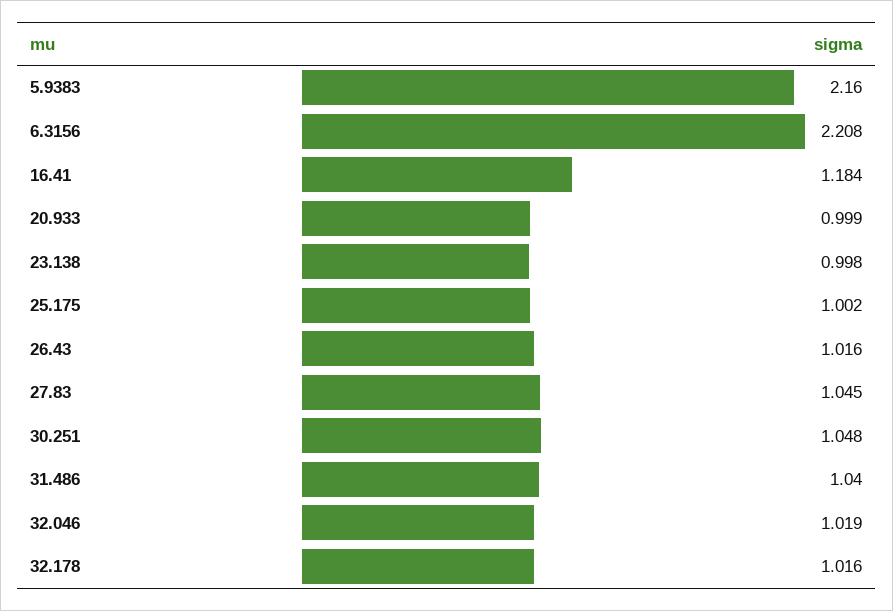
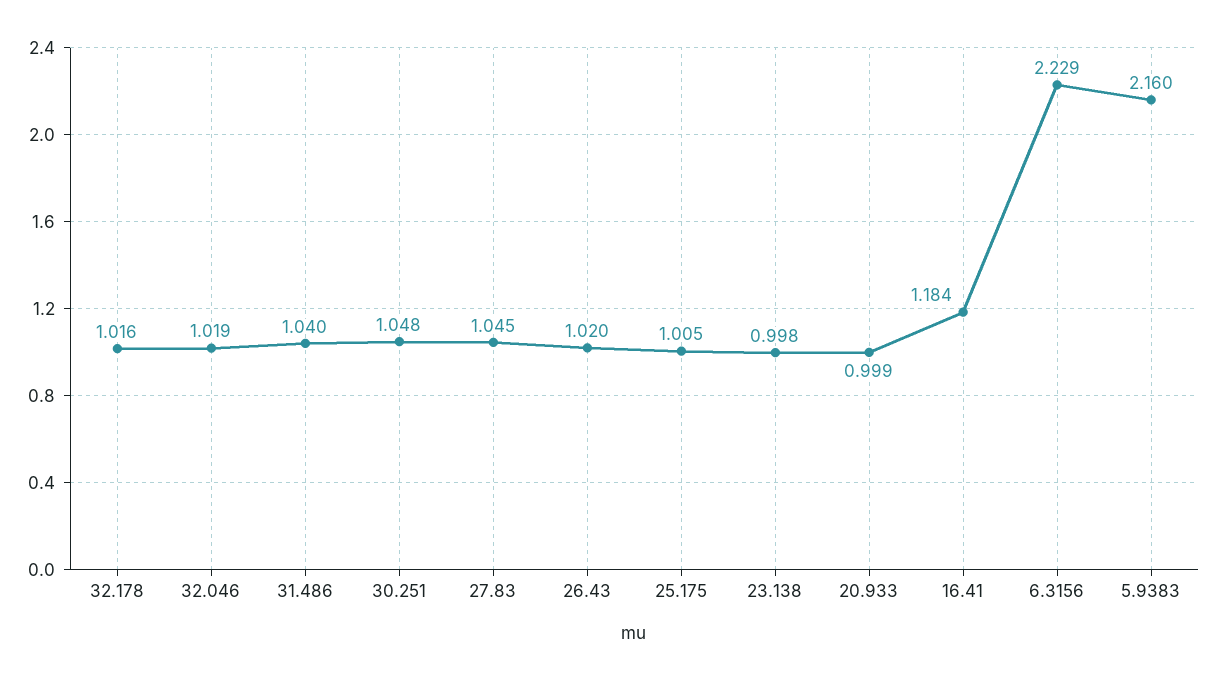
  {
    "5.9383": 2.16,
-   "6.3156": 2.208,
+   "6.3156": 2.229,
    "16.41": 1.184,
    "20.933": 0.999,
    "23.138": 0.998,
-   "25.175": 1.002,
+   "25.175": 1.005,
-   "26.43": 1.016,
+   "26.43": 1.02,
    "27.83": 1.045,
    "30.251": 1.048,
    "31.486": 1.04,
    "32.046": 1.019,
    "32.178": 1.016
  }

